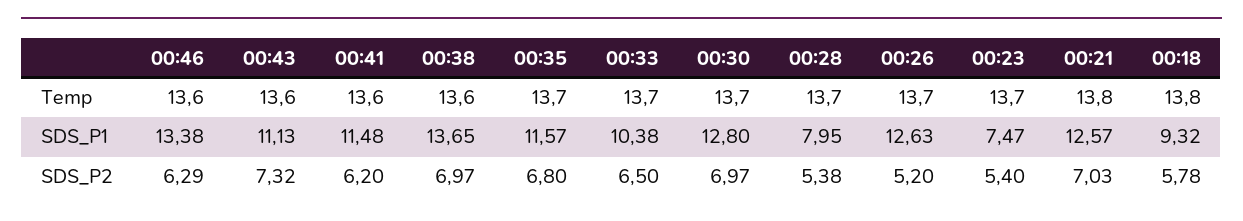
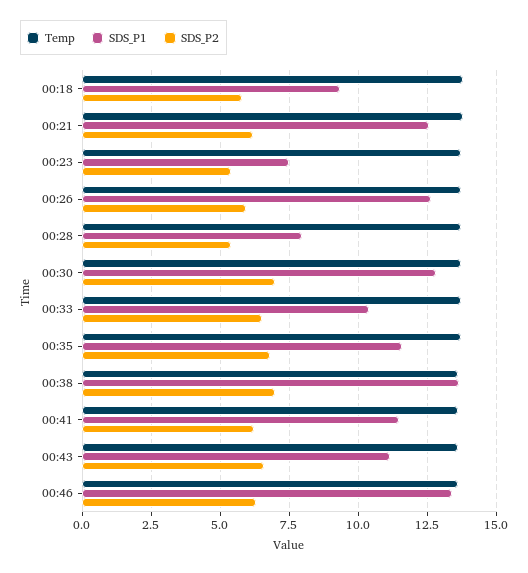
  {
    "Temp": {
      "00:46": 13.6,
      "00:43": 13.6,
      "00:41": 13.6,
      "00:38": 13.6,
      "00:35": 13.7,
      "00:33": 13.7,
      "00:30": 13.7,
      "00:28": 13.7,
      "00:26": 13.7,
      "00:23": 13.7,
      "00:21": 13.8,
      "00:18": 13.8
    },
    "SDS_P1": {
      "00:46": 13.38,
      "00:43": 11.13,
      "00:41": 11.48,
      "00:38": 13.65,
      "00:35": 11.57,
      "00:33": 10.38,
      "00:30": 12.8,
      "00:28": 7.95,
      "00:26": 12.63,
      "00:23": 7.47,
      "00:21": 12.57,
      "00:18": 9.32
    },
    "SDS_P2": {
      "00:46": 6.29,
-     "00:43": 7.32,
+     "00:43": 6.5,
      "00:41": 6.2,
      "00:38": 6.97,
      "00:35": 6.8,
      "00:33": 6.5,
      "00:30": 6.97,
      "00:28": 5.38,
-     "00:26": 5.2,
+     "00:26": 6,
      "00:23": 5.4,
-     "00:21": 7.03,
+     "00:21": 6.25,
      "00:18": 5.78
    }
  }

